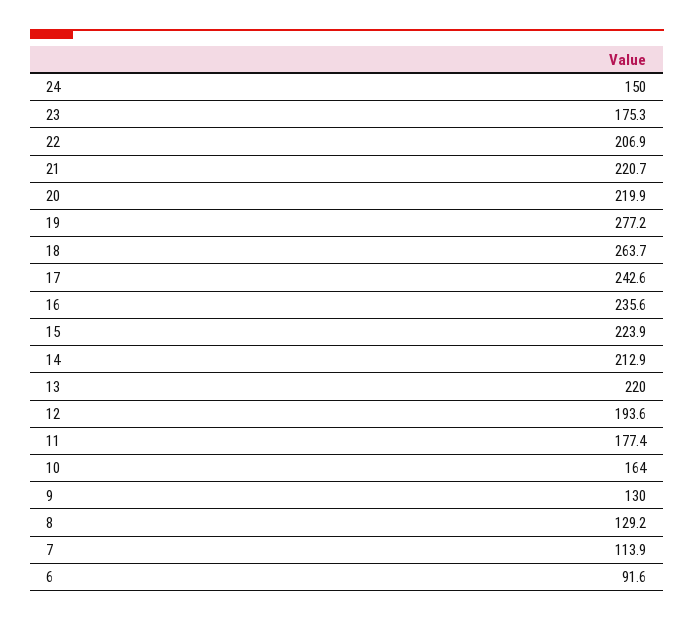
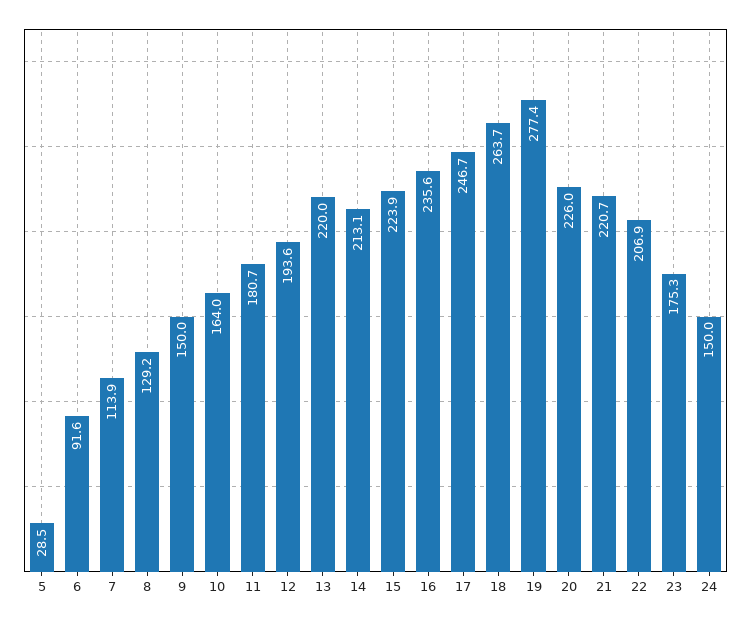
  {
    "24": 150,
    "23": 175.3,
    "22": 206.9,
    "21": 220.7,
-   "20": 219.9,
+   "20": 226,
-   "19": 277.2,
+   "19": 277.4,
    "18": 263.7,
-   "17": 242.6,
+   "17": 246.7,
    "16": 235.6,
    "15": 223.9,
-   "14": 212.9,
+   "14": 213.1,
    "13": 220,
    "12": 193.6,
-   "11": 177.4,
+   "11": 180.7,
    "10": 164,
-   "9": 130,
+   "9": 150,
    "8": 129.2,
    "7": 113.9,
-   "6": 91.6
+   "6": 91.6,
+   "5": 28.5
  }

